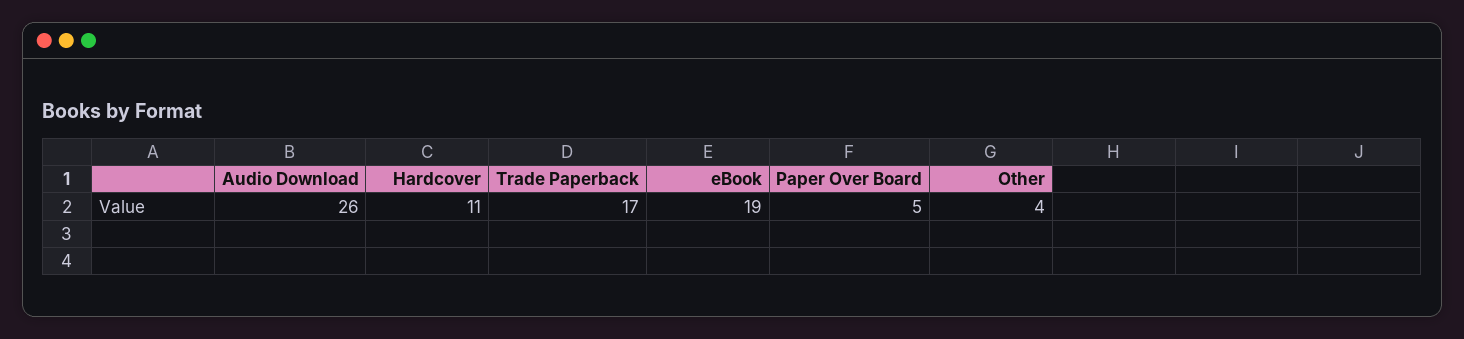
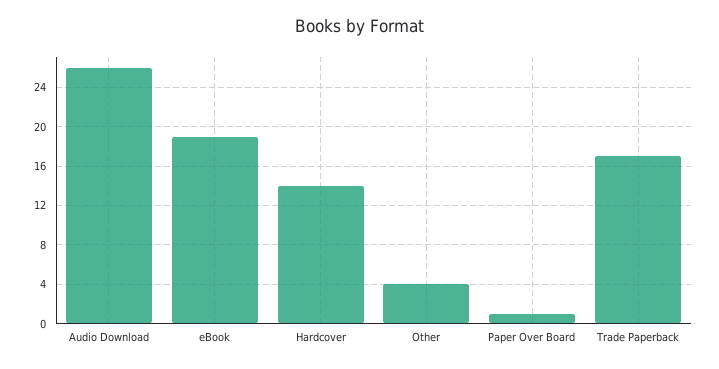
  {
    "Audio Download": 26,
-   "Hardcover": 11,
+   "Hardcover": 14,
    "Trade Paperback": 17,
    "eBook": 19,
-   "Paper Over Board": 5,
+   "Paper Over Board": 1,
    "Other": 4
  }

